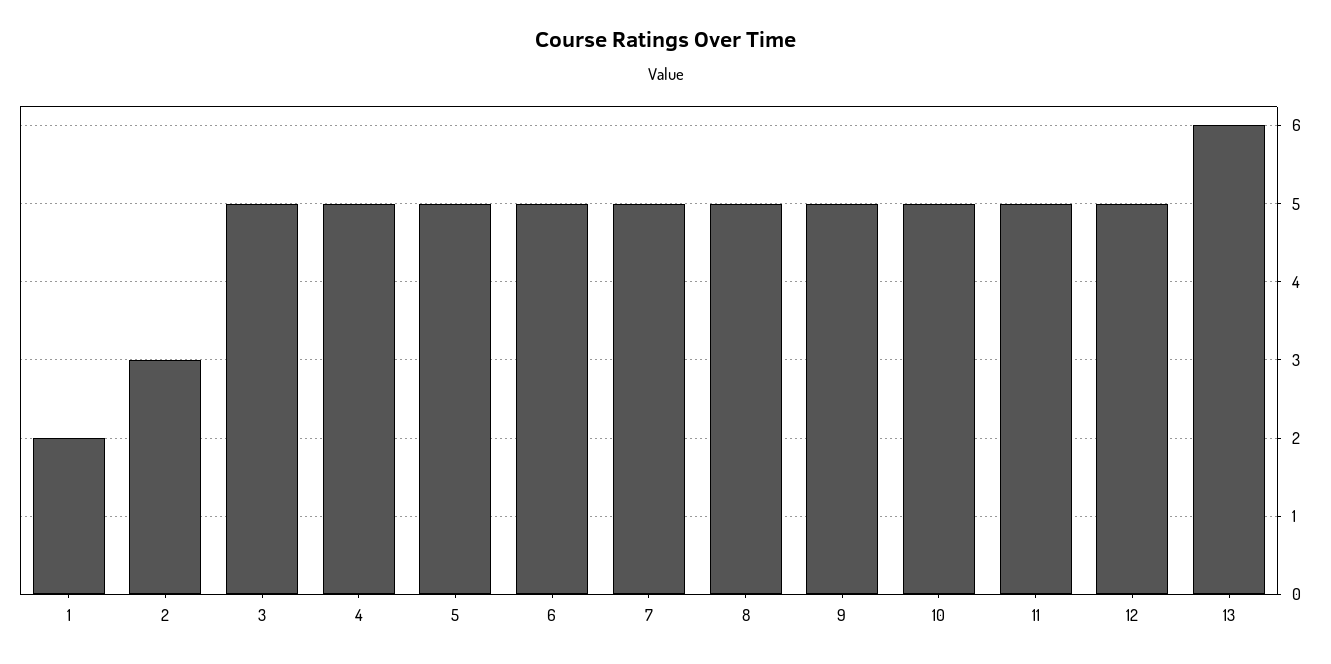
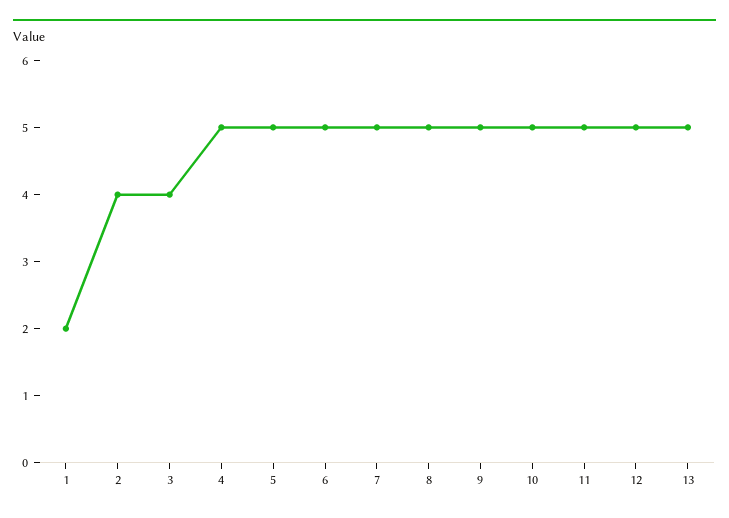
  {
    "1": 2,
-   "2": 3,
+   "2": 4,
-   "3": 5,
+   "3": 4,
    "4": 5,
    "5": 5,
    "6": 5,
    "7": 5,
    "8": 5,
    "9": 5,
    "10": 5,
    "11": 5,
    "12": 5,
-   "13": 6
+   "13": 5
  }

